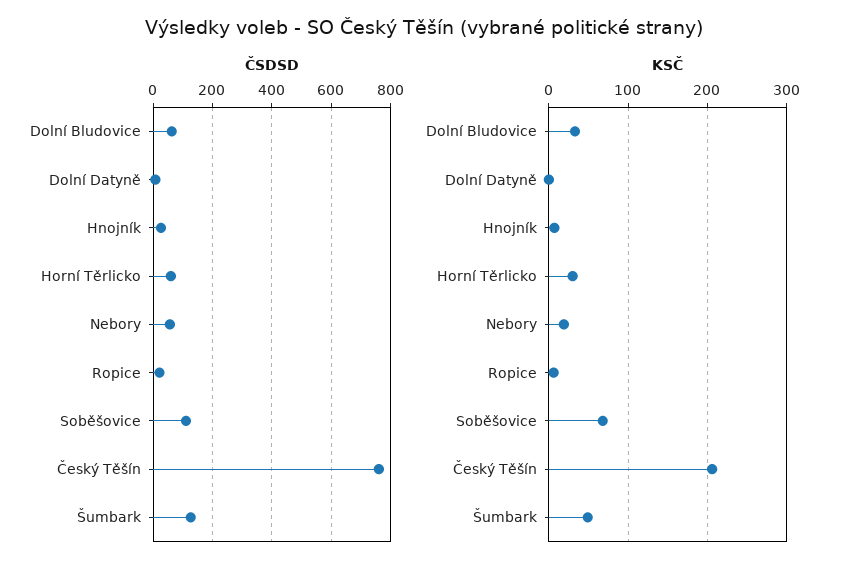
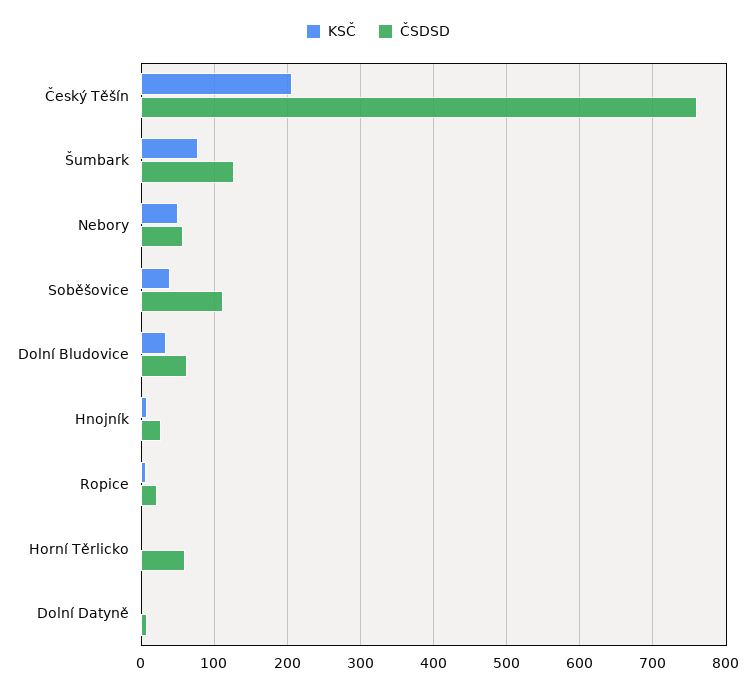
  {
    "ČSDSD": {
      "Dolní Bludovice": 60,
      "Dolní Datyně": 10,
      "Hnojník": 30,
      "Horní Těrlicko": 60,
      "Nebory": 60,
      "Ropice": 20,
      "Soběšovice": 110,
      "Český Těšín": 760,
      "Šumbark": 130
    },
    "KSČ": {
      "Dolní Bludovice": 30,
      "Dolní Datyně": 0,
      "Hnojník": 10,
-     "Horní Těrlicko": 30,
+     "Horní Těrlicko": 0,
-     "Nebory": 20,
+     "Nebory": 50,
      "Ropice": 10,
-     "Soběšovice": 70,
+     "Soběšovice": 40,
      "Český Těšín": 210,
-     "Šumbark": 50
+     "Šumbark": 80
    }
  }

